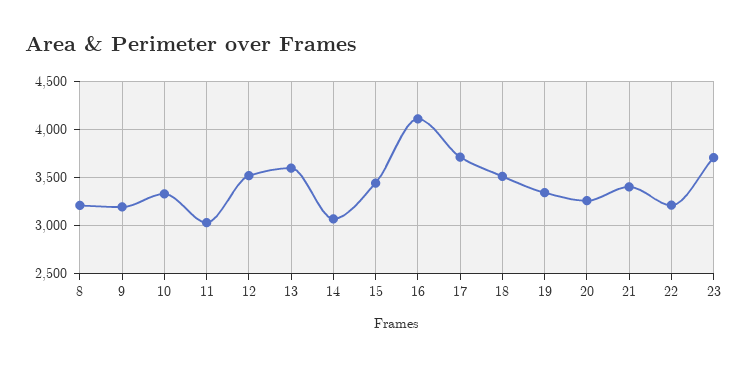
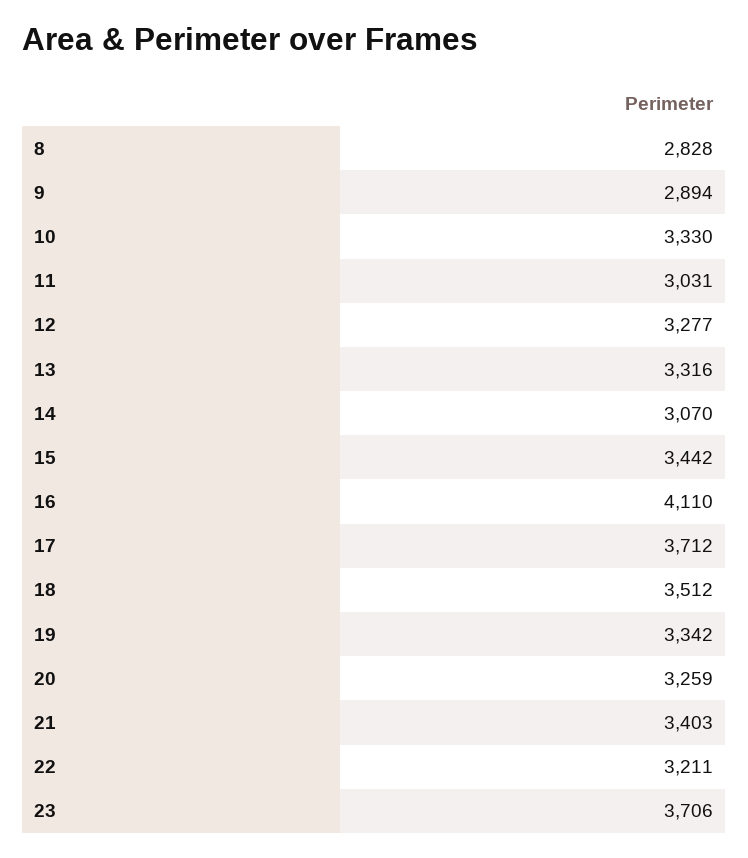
  {
-   "8": 3200,
+   "8": 2828,
-   "9": 3200,
+   "9": 2894,
    "10": 3330,
    "11": 3031,
-   "12": 3500,
+   "12": 3277,
-   "13": 3600,
+   "13": 3316,
    "14": 3070,
    "15": 3442,
    "16": 4110,
    "17": 3712,
    "18": 3512,
    "19": 3342,
    "20": 3259,
    "21": 3403,
    "22": 3211,
    "23": 3706
  }

